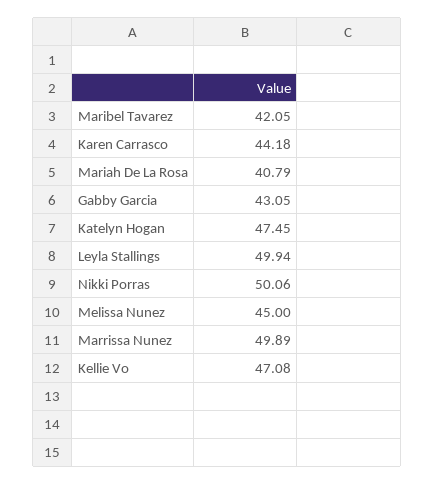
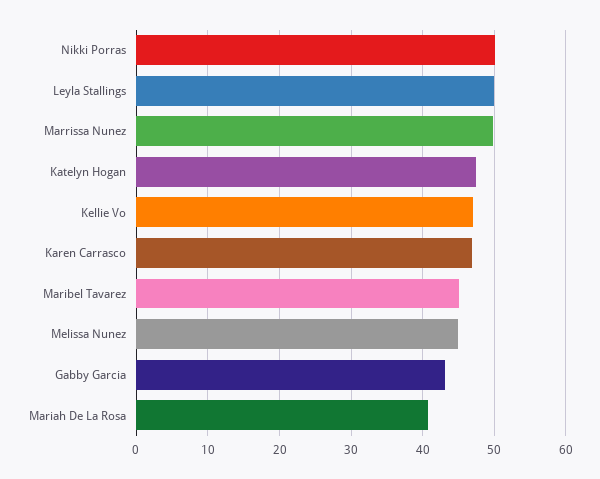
  {
-   "Maribel Tavarez": 42.05,
+   "Maribel Tavarez": 45,
-   "Karen Carrasco": 44.18,
+   "Karen Carrasco": 47,
    "Mariah De La Rosa": 40.79,
    "Gabby Garcia": 43.05,
    "Katelyn Hogan": 47.45,
    "Leyla Stallings": 49.94,
    "Nikki Porras": 50.06,
    "Melissa Nunez": 45,
    "Marrissa Nunez": 49.89,
    "Kellie Vo": 47.08
  }

